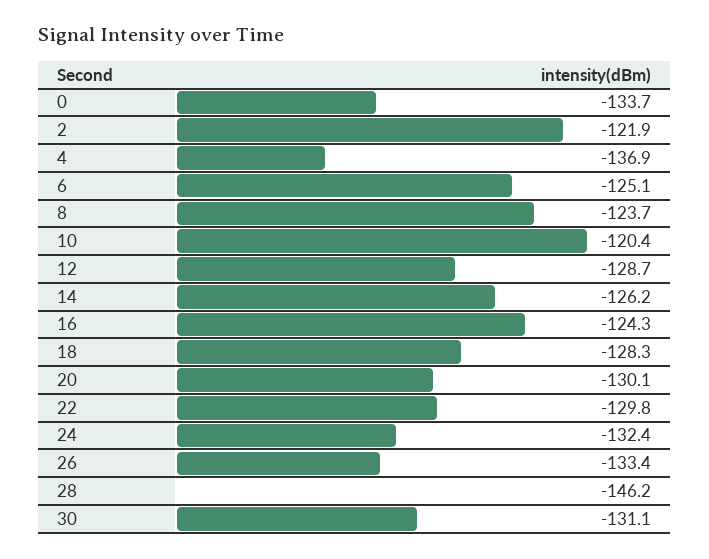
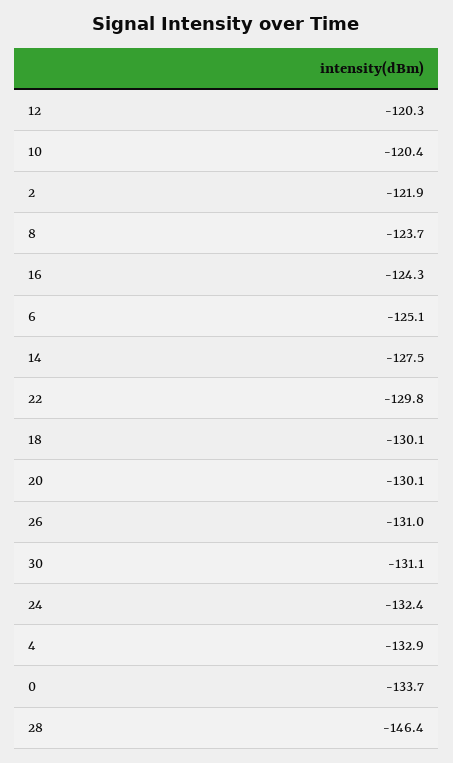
  {
    "0": -133.7,
    "2": -121.9,
-   "4": -136.9,
+   "4": -132.9,
    "6": -125.1,
    "8": -123.7,
    "10": -120.4,
-   "12": -128.7,
+   "12": -120.3,
-   "14": -126.2,
+   "14": -127.5,
    "16": -124.3,
-   "18": -128.3,
+   "18": -130.1,
    "20": -130.1,
    "22": -129.8,
    "24": -132.4,
-   "26": -133.4,
+   "26": -131,
-   "28": -146.2,
+   "28": -146.4,
    "30": -131.1
  }

